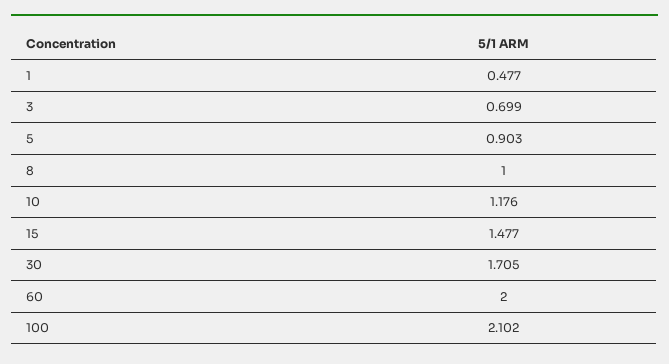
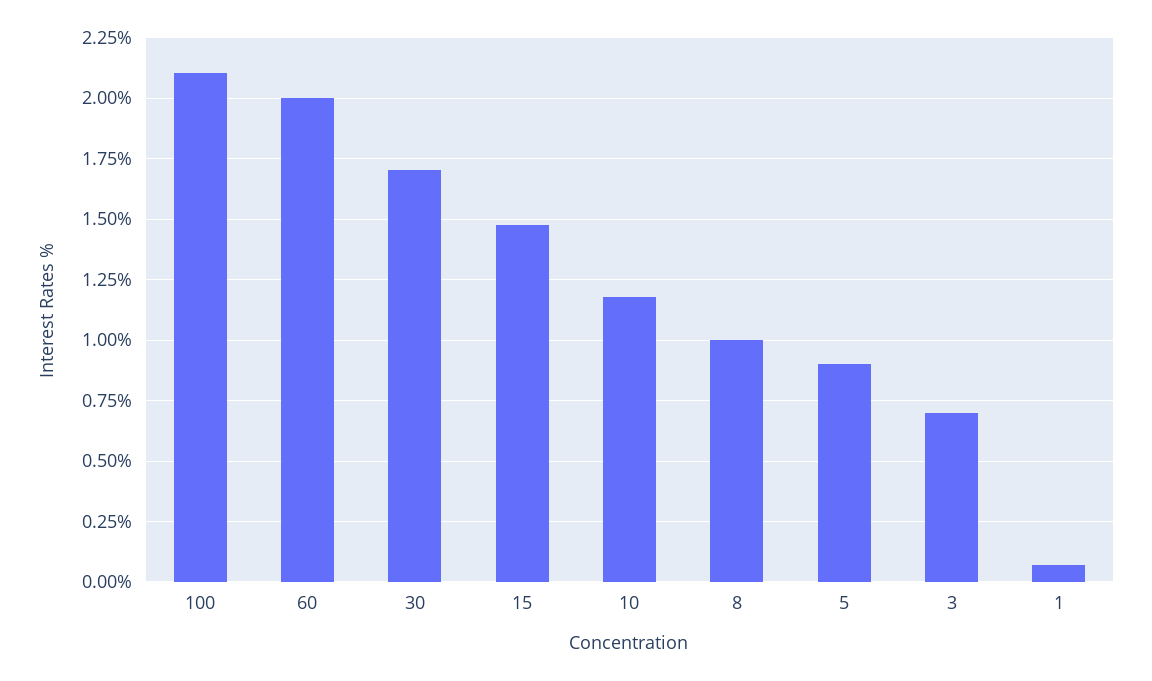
  {
-   "1": 0.477,
+   "1": 0.075,
    "3": 0.699,
    "5": 0.903,
    "8": 1,
    "10": 1.176,
    "15": 1.477,
    "30": 1.705,
    "60": 2,
    "100": 2.102
  }

